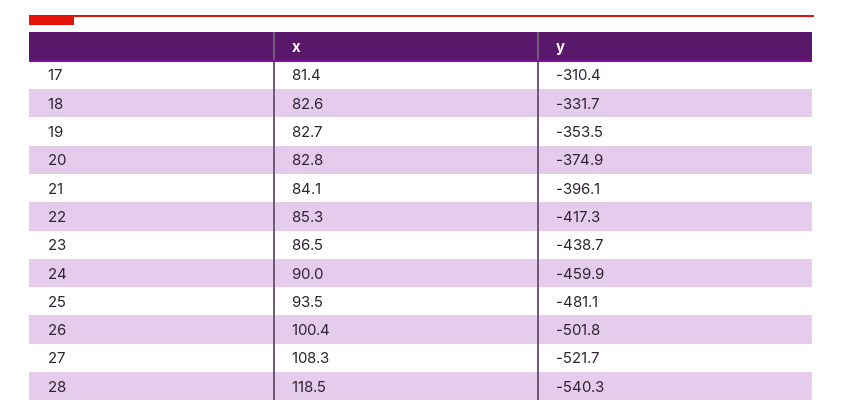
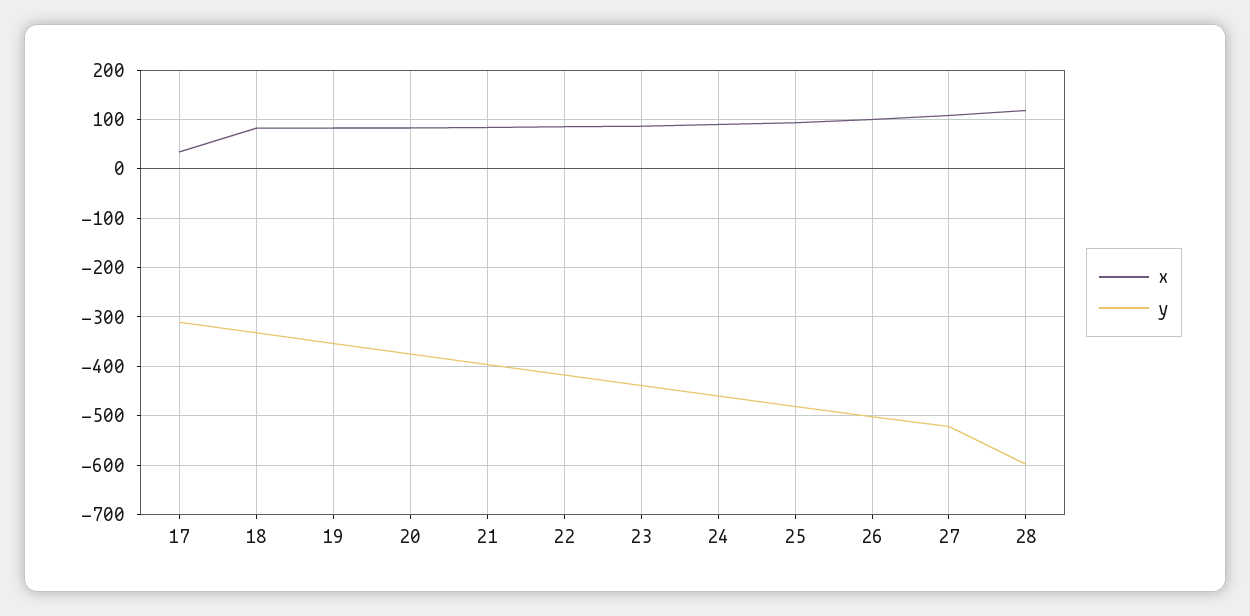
  {
    "x": {
-     "17": 81.4,
+     "17": 40,
      "18": 82.6,
      "19": 82.7,
      "20": 82.8,
      "21": 84.1,
      "22": 85.3,
      "23": 86.5,
      "24": 90,
      "25": 93.5,
      "26": 100.4,
      "27": 108.3,
      "28": 118.5
    },
    "y": {
      "17": -310.4,
      "18": -331.7,
      "19": -353.5,
      "20": -374.9,
      "21": -396.1,
      "22": -417.3,
      "23": -438.7,
      "24": -459.9,
      "25": -481.1,
      "26": -501.8,
      "27": -521.7,
-     "28": -540.3
+     "28": -600
    }
  }

